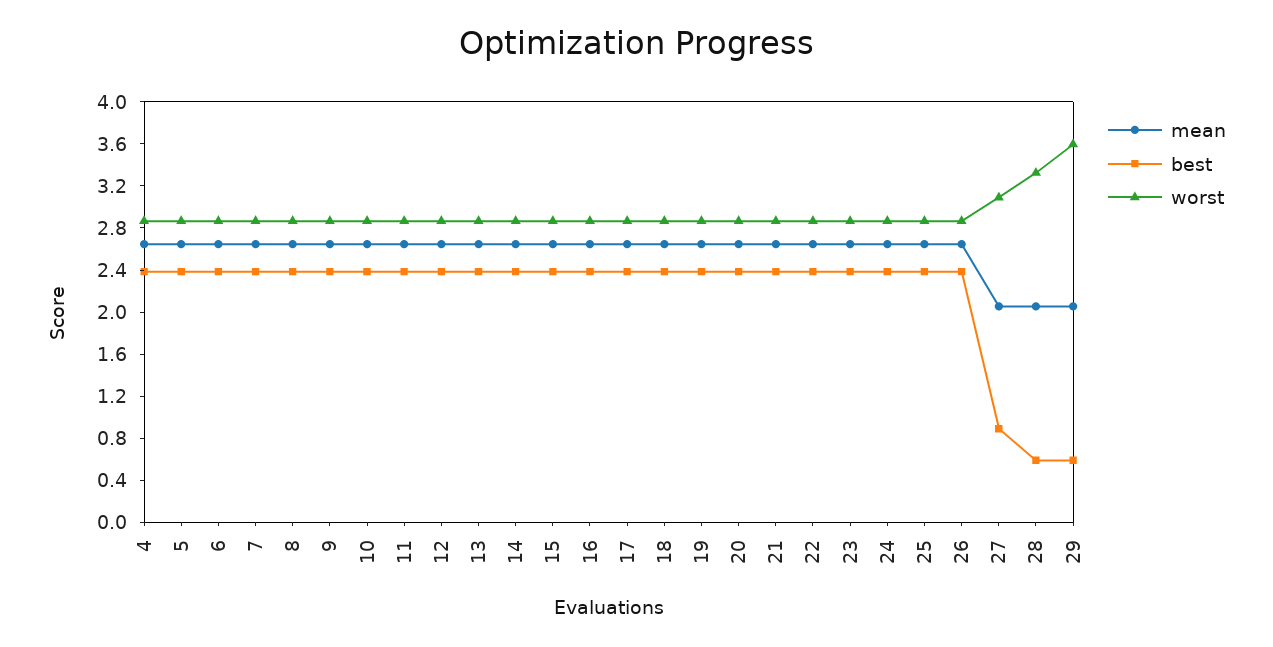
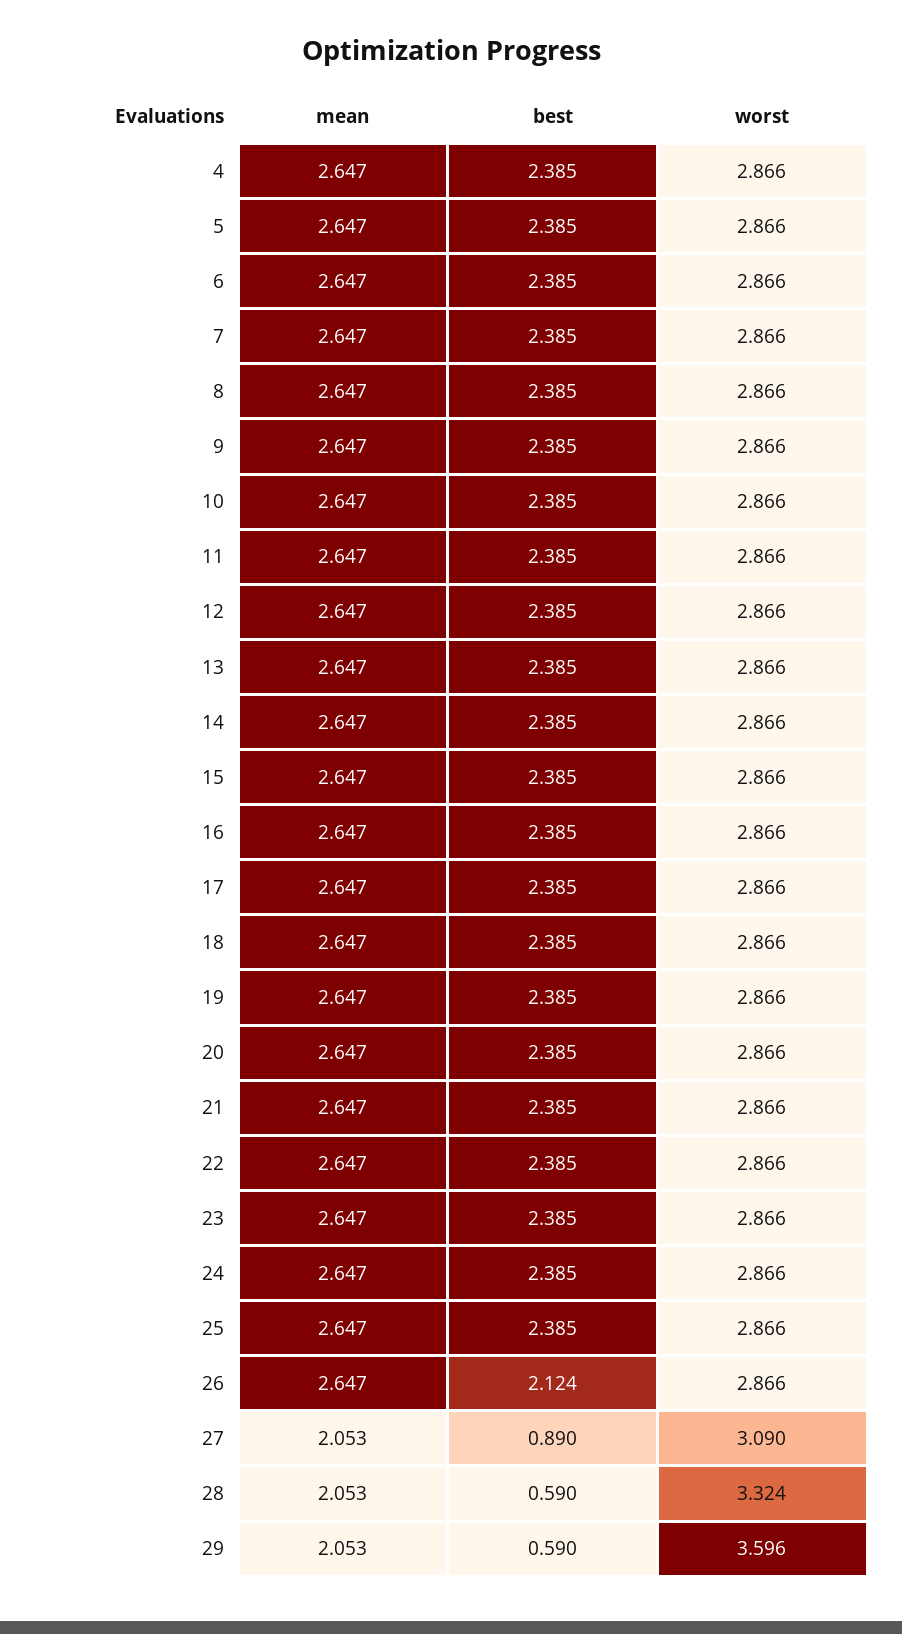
  {
    "mean": {
      "4": 2.647,
      "5": 2.647,
      "6": 2.647,
      "7": 2.647,
      "8": 2.647,
      "9": 2.647,
      "10": 2.647,
      "11": 2.647,
      "12": 2.647,
      "13": 2.647,
      "14": 2.647,
      "15": 2.647,
      "16": 2.647,
      "17": 2.647,
      "18": 2.647,
      "19": 2.647,
      "20": 2.647,
      "21": 2.647,
      "22": 2.647,
      "23": 2.647,
      "24": 2.647,
      "25": 2.647,
      "26": 2.647,
      "27": 2.053,
      "28": 2.053,
      "29": 2.053
    },
    "best": {
      "4": 2.385,
      "5": 2.385,
      "6": 2.385,
      "7": 2.385,
      "8": 2.385,
      "9": 2.385,
      "10": 2.385,
      "11": 2.385,
      "12": 2.385,
      "13": 2.385,
      "14": 2.385,
      "15": 2.385,
      "16": 2.385,
      "17": 2.385,
      "18": 2.385,
      "19": 2.385,
      "20": 2.385,
      "21": 2.385,
      "22": 2.385,
      "23": 2.385,
      "24": 2.385,
      "25": 2.385,
-     "26": 2.4,
+     "26": 2.124,
      "27": 0.89,
      "28": 0.59,
      "29": 0.59
    },
    "worst": {
      "4": 2.866,
      "5": 2.866,
      "6": 2.866,
      "7": 2.866,
      "8": 2.866,
      "9": 2.866,
      "10": 2.866,
      "11": 2.866,
      "12": 2.866,
      "13": 2.866,
      "14": 2.866,
      "15": 2.866,
      "16": 2.866,
      "17": 2.866,
      "18": 2.866,
      "19": 2.866,
      "20": 2.866,
      "21": 2.866,
      "22": 2.866,
      "23": 2.866,
      "24": 2.866,
      "25": 2.866,
      "26": 2.866,
      "27": 3.09,
      "28": 3.324,
      "29": 3.596
    }
  }

